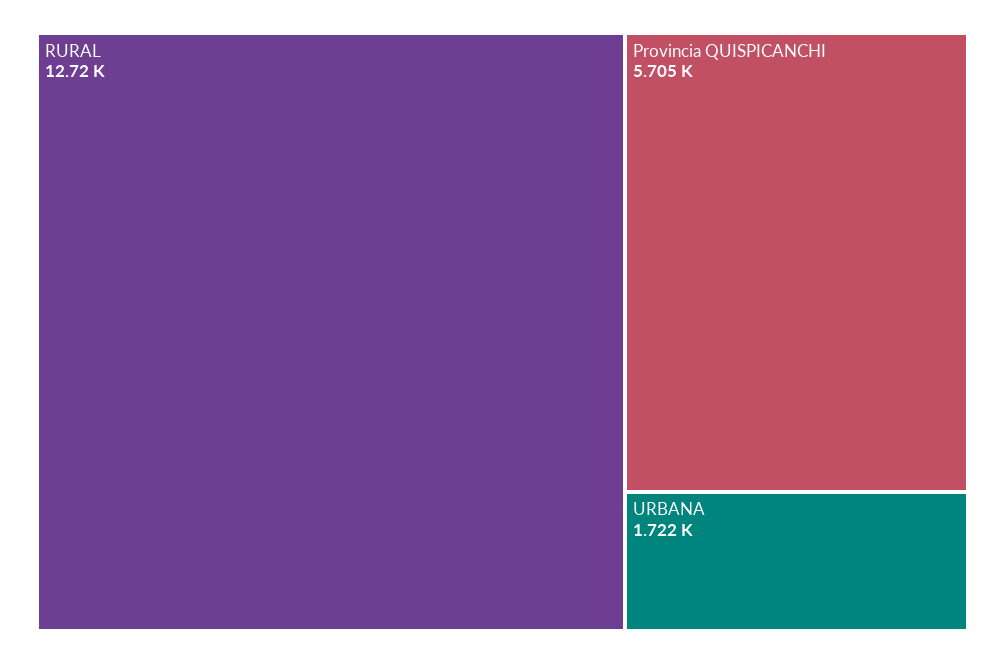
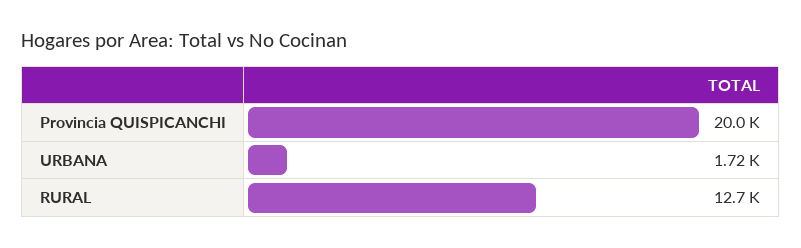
  {
    "RURAL": 12720,
-   "Provincia QUISPICANCHI": 5705,
+   "Provincia QUISPICANCHI": 20000,
    "URBANA": 1722
  }

